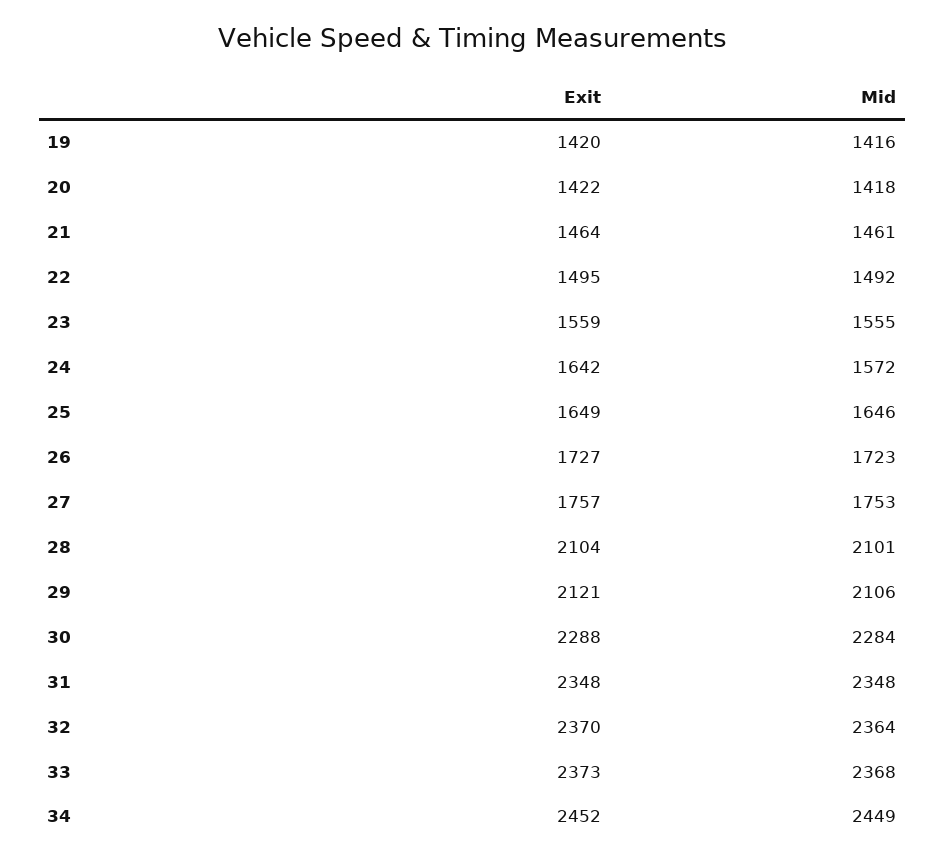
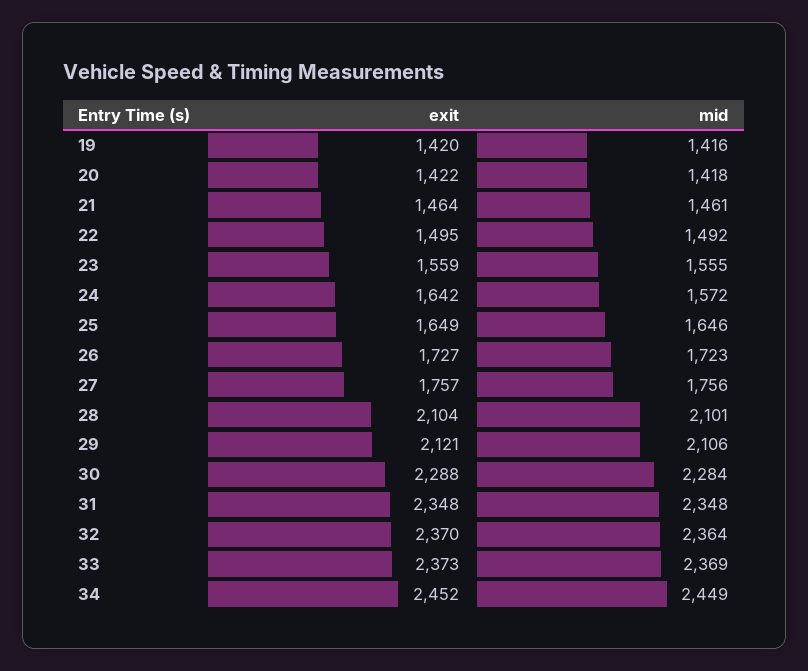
  {
    "Exit": {
      "19": 1420,
      "20": 1422,
      "21": 1464,
      "22": 1495,
      "23": 1559,
      "24": 1642,
      "25": 1649,
      "26": 1727,
      "27": 1757,
      "28": 2104,
      "29": 2121,
      "30": 2288,
      "31": 2348,
      "32": 2370,
      "33": 2373,
      "34": 2452
    },
    "Mid": {
      "19": 1416,
      "20": 1418,
      "21": 1461,
      "22": 1492,
      "23": 1555,
      "24": 1572,
      "25": 1646,
      "26": 1723,
-     "27": 1753,
+     "27": 1756,
      "28": 2101,
      "29": 2106,
      "30": 2284,
      "31": 2348,
      "32": 2364,
-     "33": 2368,
+     "33": 2369,
      "34": 2449
    }
  }

